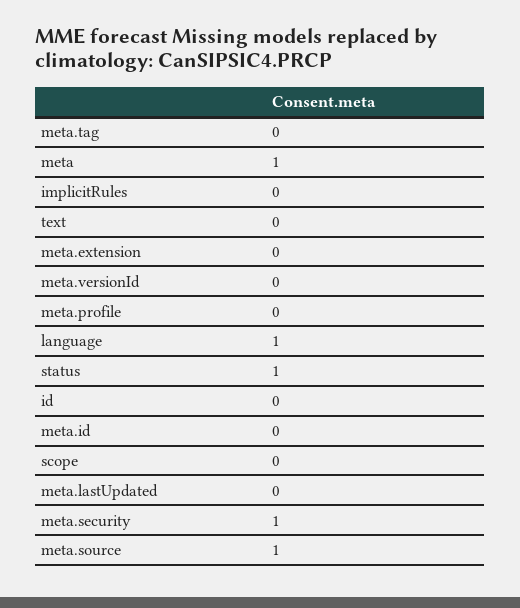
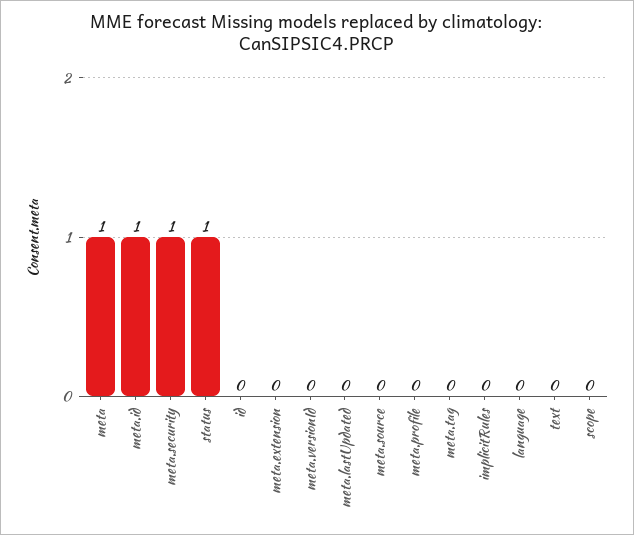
  {
    "meta.tag": 0,
    "meta": 1,
    "implicitRules": 0,
    "text": 0,
    "meta.extension": 0,
    "meta.versionId": 0,
    "meta.profile": 0,
-   "language": 1,
+   "language": 0,
    "status": 1,
    "id": 0,
-   "meta.id": 0,
+   "meta.id": 1,
    "scope": 0,
    "meta.lastUpdated": 0,
    "meta.security": 1,
-   "meta.source": 1
+   "meta.source": 0
  }

